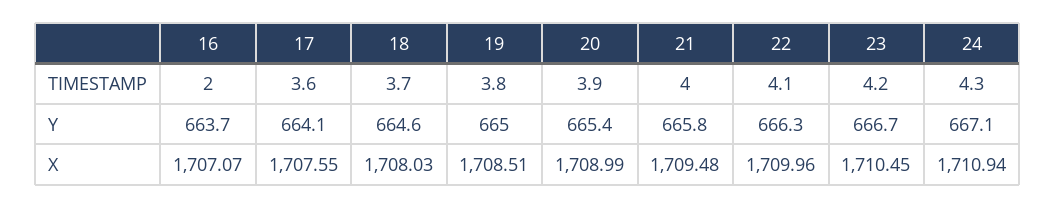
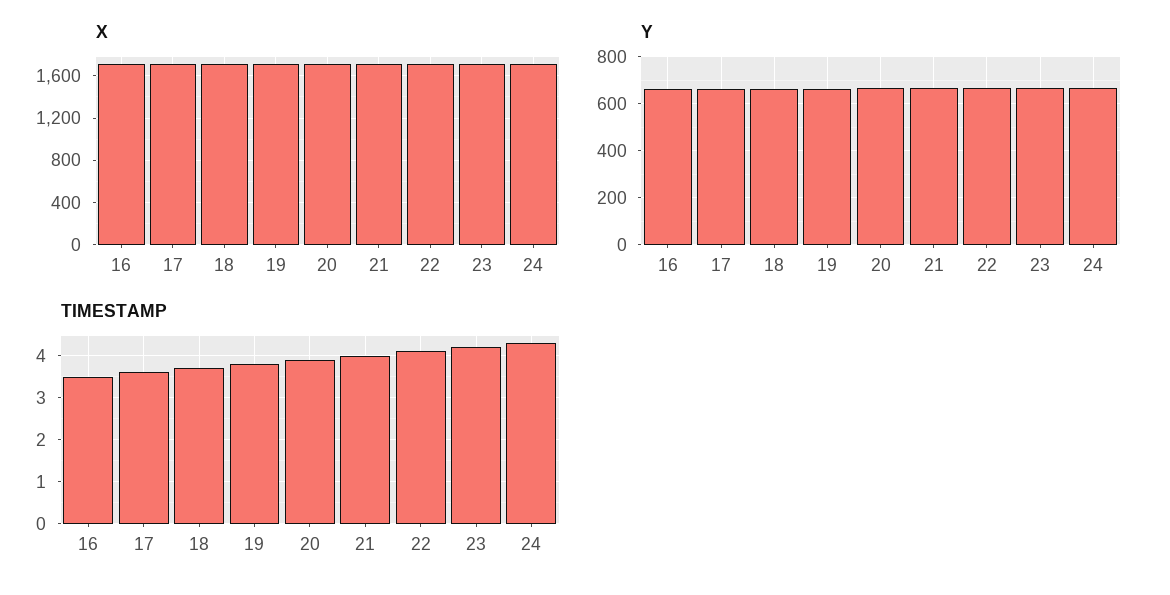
  {
    "TIMESTAMP": {
-     "16": 2,
+     "16": 3.5,
      "17": 3.6,
      "18": 3.7,
      "19": 3.8,
      "20": 3.9,
      "21": 4,
      "22": 4.1,
      "23": 4.2,
      "24": 4.3
    },
    "Y": {
      "16": 663.7,
      "17": 664.1,
      "18": 664.6,
      "19": 665,
      "20": 665.4,
      "21": 665.8,
      "22": 666.3,
      "23": 666.7,
      "24": 667.1
    },
    "X": {
      "16": 1707.07,
      "17": 1707.55,
      "18": 1708.03,
      "19": 1708.51,
      "20": 1708.99,
      "21": 1709.48,
      "22": 1709.96,
      "23": 1710.45,
      "24": 1710.94
    }
  }

